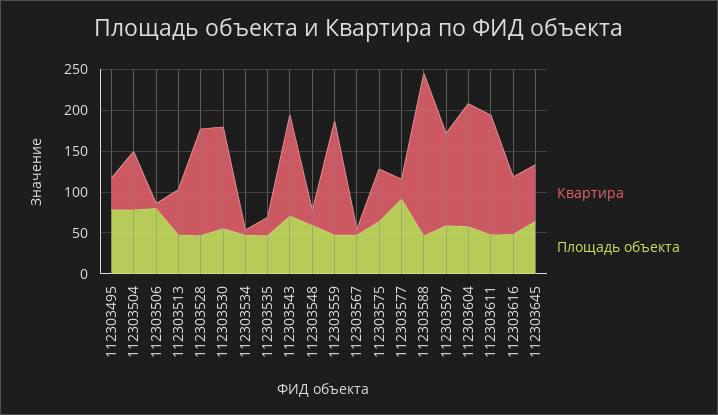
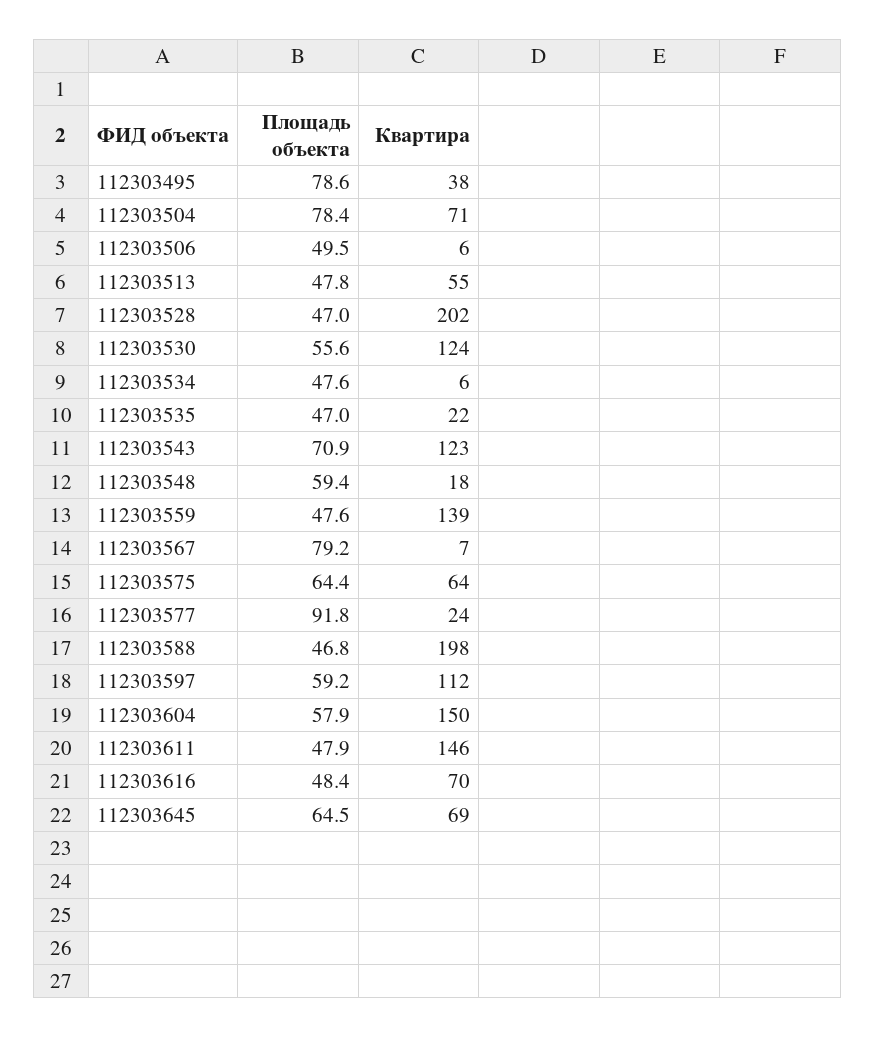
  {
    "Квартира": {
      "112303495": 38,
      "112303504": 71,
      "112303506": 6,
      "112303513": 55,
-     "112303528": 130,
+     "112303528": 202,
      "112303530": 124,
      "112303534": 6,
      "112303535": 22,
      "112303543": 123,
      "112303548": 18,
      "112303559": 139,
      "112303567": 7,
      "112303575": 64,
      "112303577": 24,
      "112303588": 198,
      "112303597": 112,
      "112303604": 150,
      "112303611": 146,
      "112303616": 70,
      "112303645": 69
    },
    "Площадь объекта": {
      "112303495": 78.6,
      "112303504": 78.4,
-     "112303506": 80,
+     "112303506": 49.5,
      "112303513": 47.8,
      "112303528": 47,
      "112303530": 55.6,
      "112303534": 47.6,
      "112303535": 47,
      "112303543": 70.9,
      "112303548": 59.4,
      "112303559": 47.6,
-     "112303567": 50,
+     "112303567": 79.2,
      "112303575": 64.4,
      "112303577": 91.8,
      "112303588": 46.8,
      "112303597": 59.2,
      "112303604": 57.9,
      "112303611": 47.9,
      "112303616": 48.4,
      "112303645": 64.5
    }
  }

